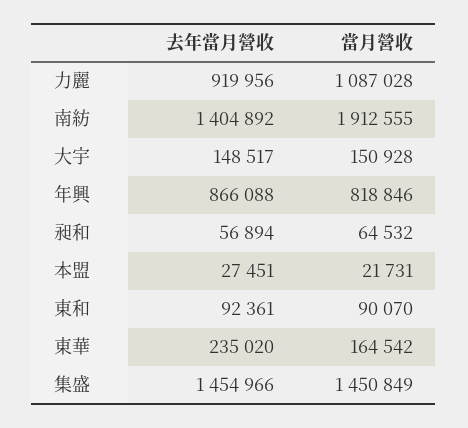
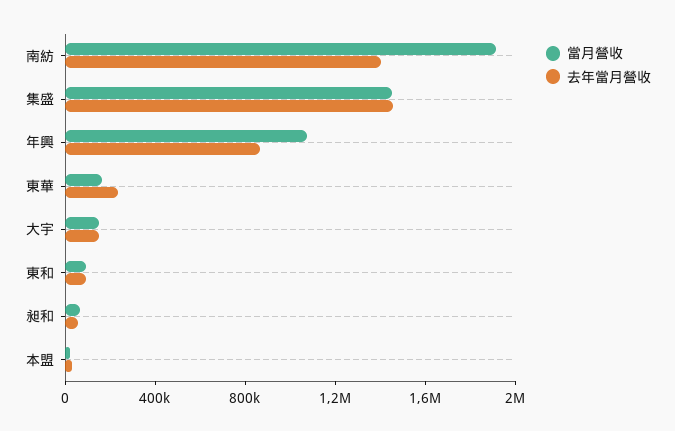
  {
    "去年當月營收": {
-     "力麗": 919956,
      "南紡": 1404892,
      "大宇": 148517,
      "年興": 866088,
      "昶和": 56894,
      "本盟": 27451,
      "東和": 92361,
      "東華": 235020,
      "集盛": 1454966
    },
    "當月營收": {
-     "力麗": 1087028,
      "南紡": 1912555,
      "大宇": 150928,
-     "年興": 818846,
+     "年興": 1100000,
      "昶和": 64532,
      "本盟": 21731,
      "東和": 90070,
      "東華": 164542,
      "集盛": 1450849
    }
  }

